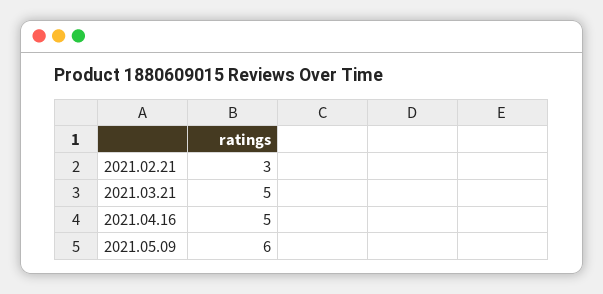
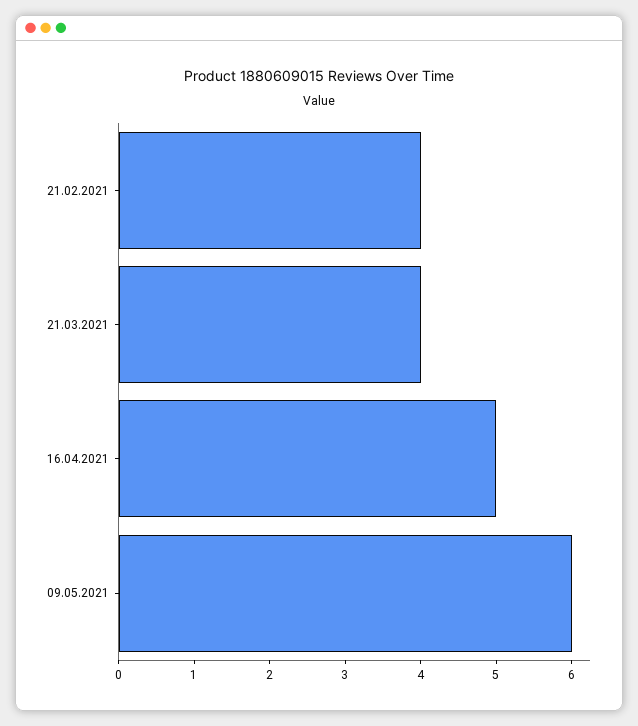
  {
-   "2021.02.21": 3,
+   "2021.02.21": 4,
-   "2021.03.21": 5,
+   "2021.03.21": 4,
    "2021.04.16": 5,
    "2021.05.09": 6
  }

